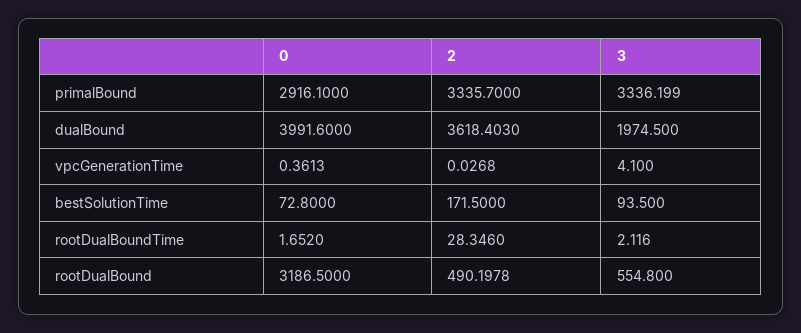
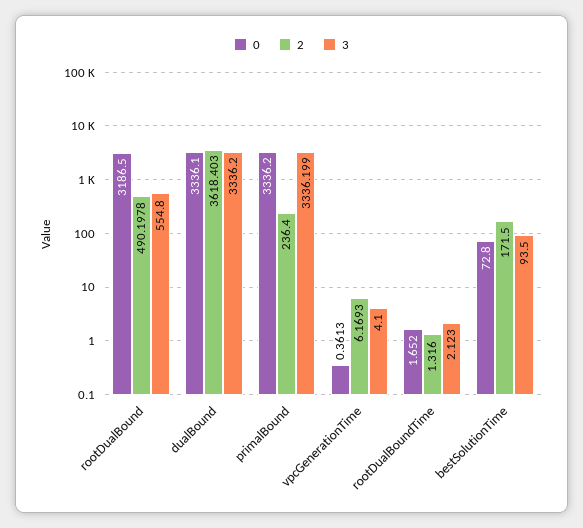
  {
    "0": {
-     "primalBound": 2916.1,
+     "primalBound": 3336.2,
-     "dualBound": 3991.6,
+     "dualBound": 3336.1,
      "vpcGenerationTime": 0.3613,
      "bestSolutionTime": 72.8,
      "rootDualBoundTime": 1.652,
      "rootDualBound": 3186.5
    },
    "2": {
-     "primalBound": 3335.7,
+     "primalBound": 236.4,
      "dualBound": 3618.403,
-     "vpcGenerationTime": 0.0268,
+     "vpcGenerationTime": 6.1693,
      "bestSolutionTime": 171.5,
-     "rootDualBoundTime": 28.346,
+     "rootDualBoundTime": 1.316,
      "rootDualBound": 490.1978
    },
    "3": {
      "primalBound": 3336.199,
-     "dualBound": 1974.5,
+     "dualBound": 3336.2,
      "vpcGenerationTime": 4.1,
      "bestSolutionTime": 93.5,
-     "rootDualBoundTime": 2.116,
+     "rootDualBoundTime": 2.123,
      "rootDualBound": 554.8
    }
  }

